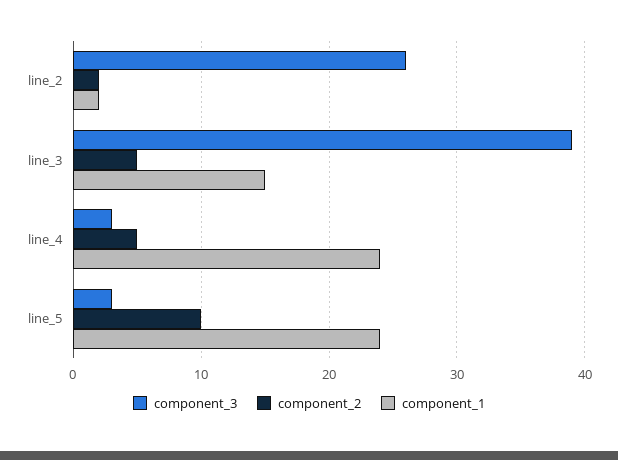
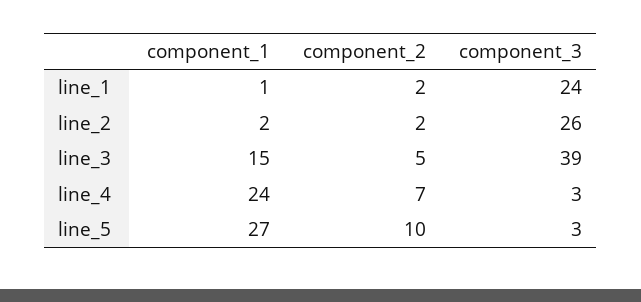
  {
    "component_3": {
      "line_2": 26,
      "line_3": 39,
      "line_4": 3,
-     "line_5": 3
+     "line_5": 3,
+     "line_1": 24
    },
    "component_2": {
      "line_2": 2,
      "line_3": 5,
-     "line_4": 5,
+     "line_4": 7,
-     "line_5": 10
+     "line_5": 10,
+     "line_1": 2
    },
    "component_1": {
      "line_2": 2,
      "line_3": 15,
      "line_4": 24,
-     "line_5": 24
+     "line_5": 27,
+     "line_1": 1
    }
  }

